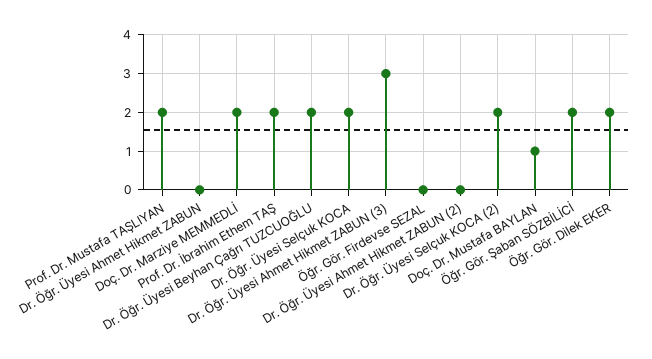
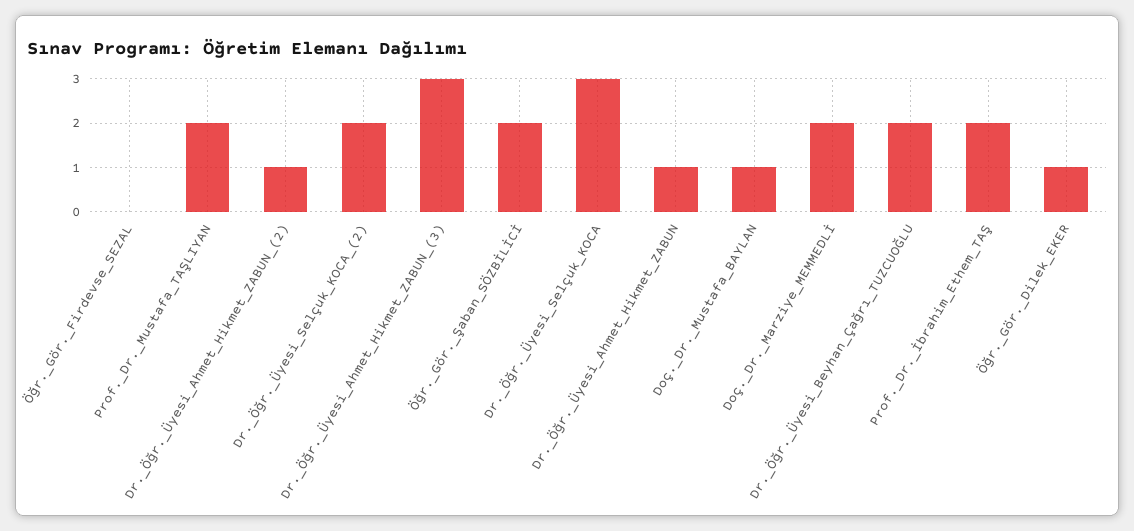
  {
    "Prof. Dr. Mustafa TAŞLIYAN": 2,
-   "Dr. Öğr. Üyesi Ahmet Hikmet ZABUN": 0,
+   "Dr. Öğr. Üyesi Ahmet Hikmet ZABUN": 1,
    "Doç. Dr. Marziye MEMMEDLİ": 2,
    "Prof. Dr. İbrahim Ethem TAŞ": 2,
    "Dr. Öğr. Üyesi Beyhan Çağrı TUZCUOĞLU": 2,
-   "Dr. Öğr. Üyesi Selçuk KOCA": 2,
+   "Dr. Öğr. Üyesi Selçuk KOCA": 3,
    "Dr. Öğr. Üyesi Ahmet Hikmet ZABUN (3)": 3,
    "Öğr. Gör. Firdevse SEZAL": 0,
-   "Dr. Öğr. Üyesi Ahmet Hikmet ZABUN (2)": 0,
+   "Dr. Öğr. Üyesi Ahmet Hikmet ZABUN (2)": 1,
    "Dr. Öğr. Üyesi Selçuk KOCA (2)": 2,
    "Doç. Dr. Mustafa BAYLAN": 1,
    "Öğr. Gör. Şaban SÖZBİLİCİ": 2,
-   "Öğr. Gör. Dilek EKER": 2
+   "Öğr. Gör. Dilek EKER": 1
  }

